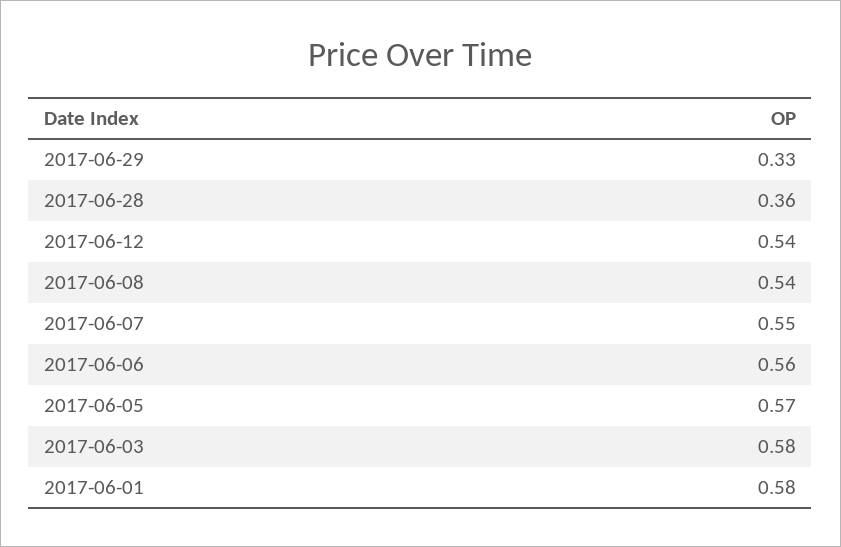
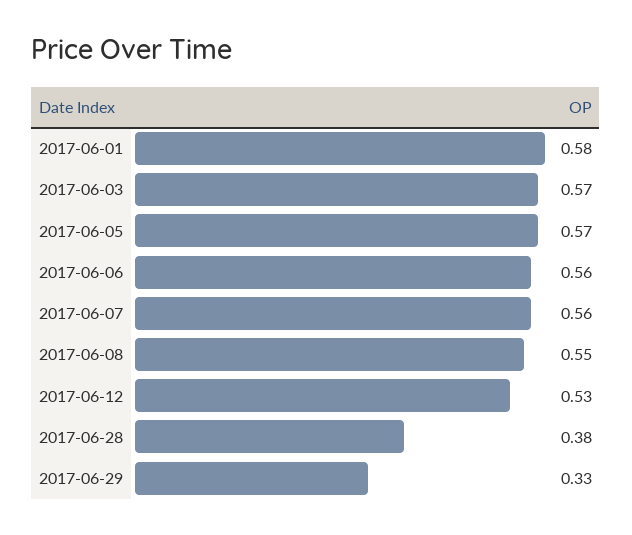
  {
    "2017-06-29": 0.33,
-   "2017-06-28": 0.36,
+   "2017-06-28": 0.38,
-   "2017-06-12": 0.54,
+   "2017-06-12": 0.53,
-   "2017-06-08": 0.54,
+   "2017-06-08": 0.55,
-   "2017-06-07": 0.55,
+   "2017-06-07": 0.56,
    "2017-06-06": 0.56,
    "2017-06-05": 0.57,
-   "2017-06-03": 0.58,
+   "2017-06-03": 0.57,
    "2017-06-01": 0.58
  }

